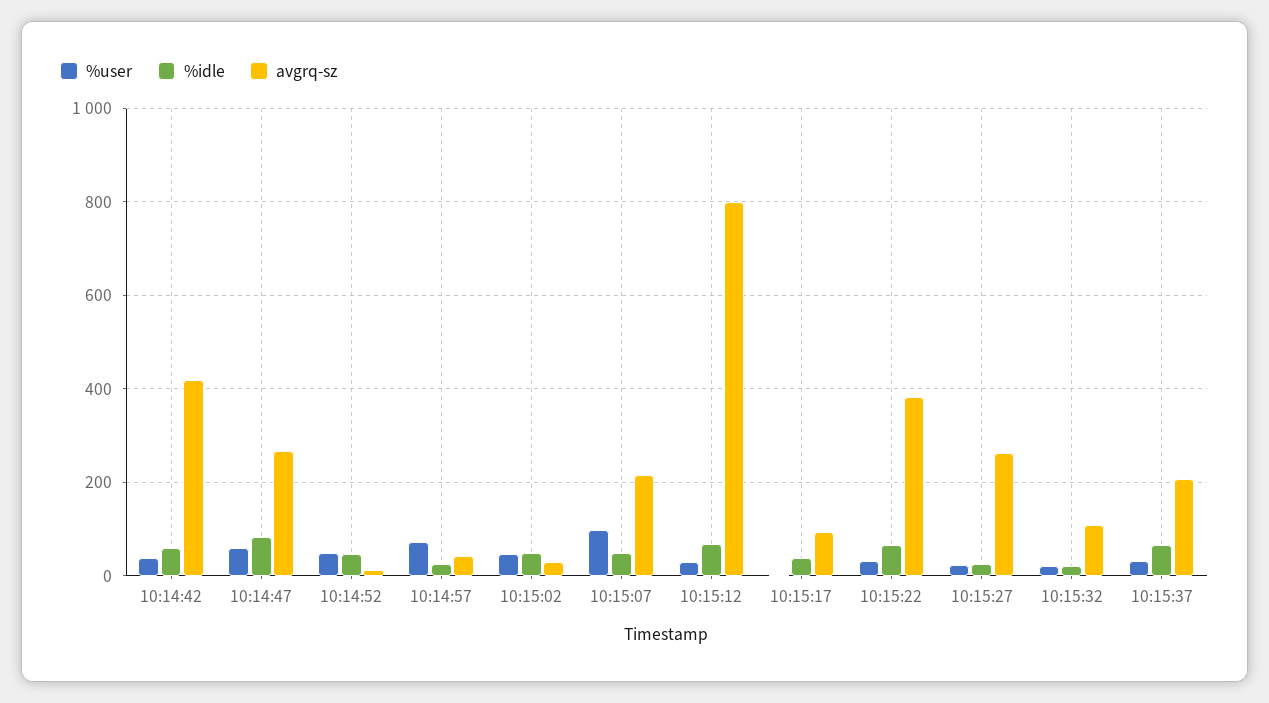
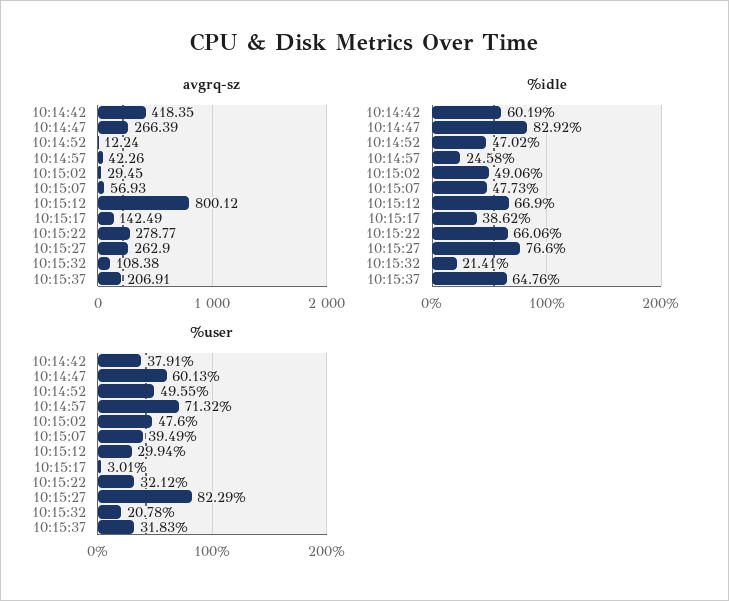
  {
    "%user": {
      "10:14:42": 37.91,
      "10:14:47": 60.13,
      "10:14:52": 49.55,
      "10:14:57": 71.32,
      "10:15:02": 47.6,
-     "10:15:07": 100,
+     "10:15:07": 39.49,
      "10:15:12": 29.94,
      "10:15:17": 3.01,
      "10:15:22": 32.12,
-     "10:15:27": 20,
+     "10:15:27": 82.29,
      "10:15:32": 20.78,
      "10:15:37": 31.83
    },
    "%idle": {
      "10:14:42": 60.19,
      "10:14:47": 82.92,
      "10:14:52": 47.02,
      "10:14:57": 24.58,
      "10:15:02": 49.06,
      "10:15:07": 47.73,
      "10:15:12": 66.9,
      "10:15:17": 38.62,
      "10:15:22": 66.06,
-     "10:15:27": 20,
+     "10:15:27": 76.6,
      "10:15:32": 21.41,
      "10:15:37": 64.76
    },
    "avgrq-sz": {
      "10:14:42": 418.35,
      "10:14:47": 266.39,
      "10:14:52": 12.24,
      "10:14:57": 42.26,
      "10:15:02": 29.45,
-     "10:15:07": 220,
+     "10:15:07": 56.93,
      "10:15:12": 800.12,
-     "10:15:17": 100,
+     "10:15:17": 142.49,
-     "10:15:22": 380,
+     "10:15:22": 278.77,
      "10:15:27": 262.9,
      "10:15:32": 108.38,
      "10:15:37": 206.91
    }
  }

